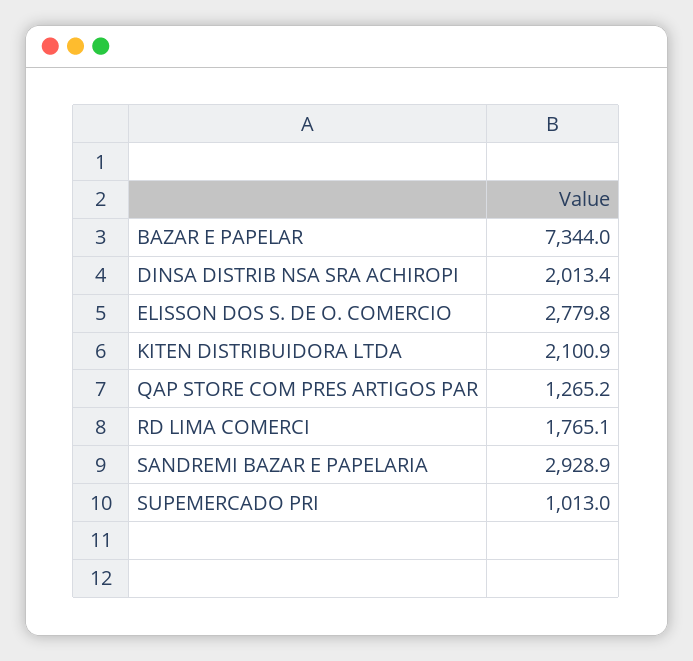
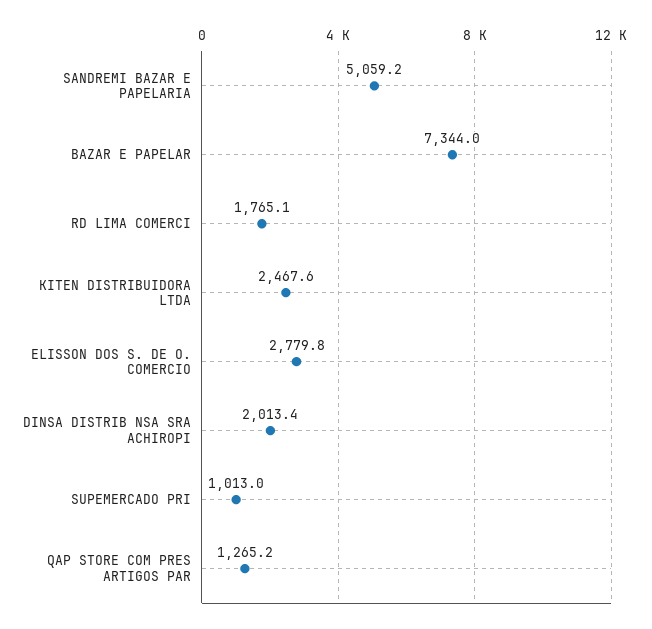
  {
    "BAZAR E PAPELAR": 7344,
    "DINSA DISTRIB NSA SRA ACHIROPI": 2013.4,
    "ELISSON DOS S. DE O. COMERCIO": 2779.8,
-   "KITEN DISTRIBUIDORA LTDA": 2100.9,
+   "KITEN DISTRIBUIDORA LTDA": 2467.6,
    "QAP STORE COM PRES ARTIGOS PAR": 1265.2,
    "RD LIMA COMERCI": 1765.1,
-   "SANDREMI BAZAR E PAPELARIA": 2928.9,
+   "SANDREMI BAZAR E PAPELARIA": 5059.2,
    "SUPEMERCADO PRI": 1013
  }

